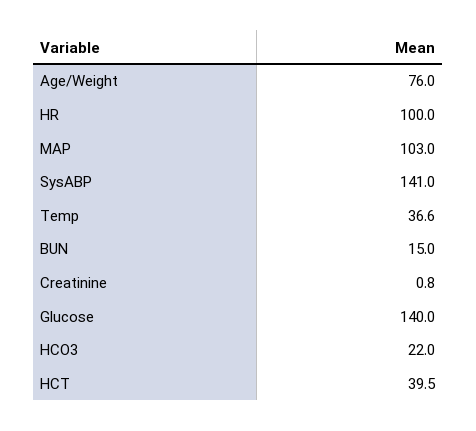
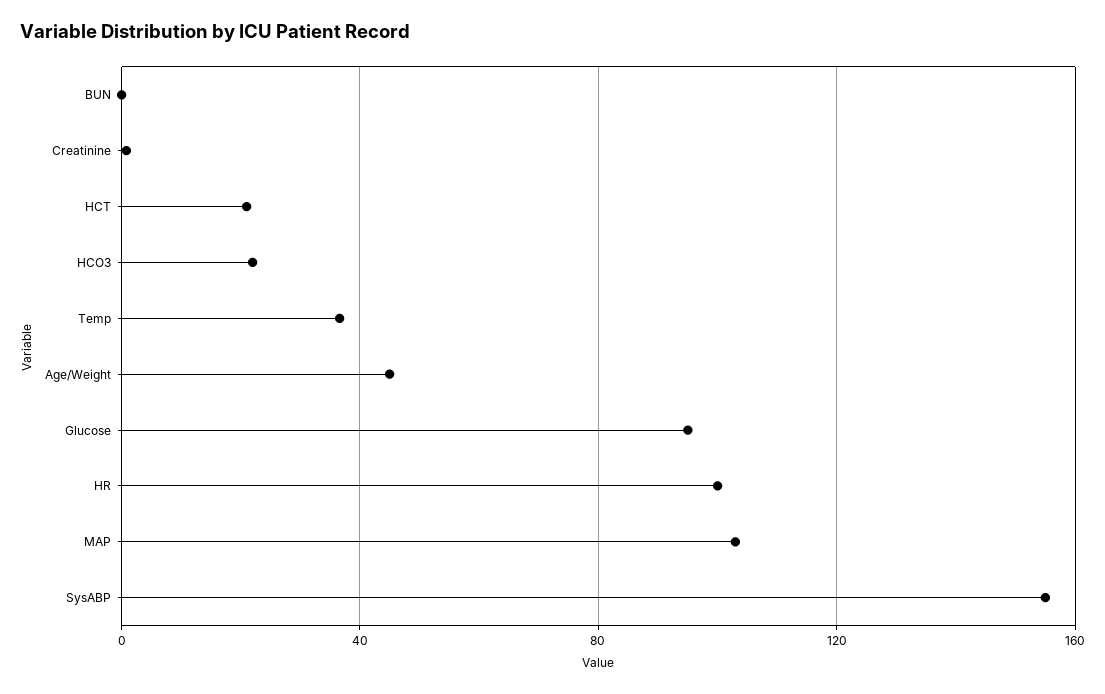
  {
-   "Age/Weight": 76,
+   "Age/Weight": 45,
    "HR": 100,
    "MAP": 103,
-   "SysABP": 141,
+   "SysABP": 155,
    "Temp": 36.6,
-   "BUN": 15,
+   "BUN": 0,
    "Creatinine": 0.8,
-   "Glucose": 140,
+   "Glucose": 95,
    "HCO3": 22,
-   "HCT": 39.5
+   "HCT": 20
  }

